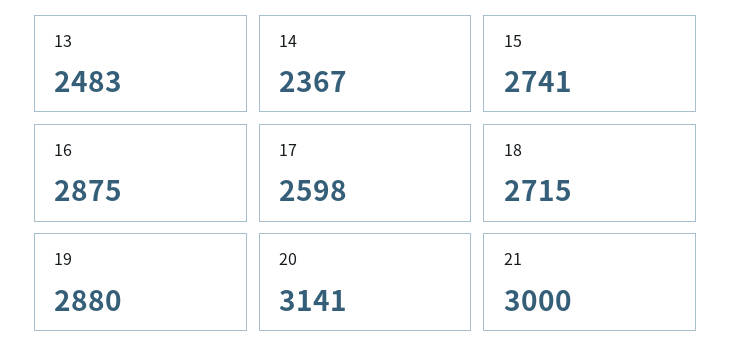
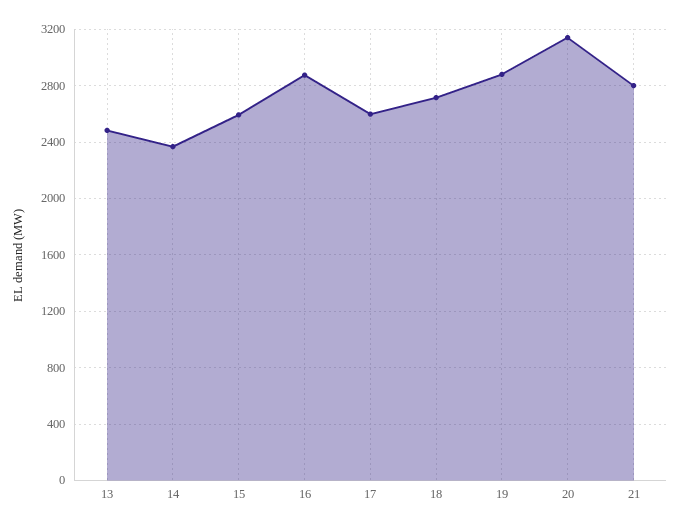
  {
    "13": 2483,
    "14": 2367,
-   "15": 2741,
+   "15": 2600,
    "16": 2875,
    "17": 2598,
    "18": 2715,
    "19": 2880,
    "20": 3141,
-   "21": 3000
+   "21": 2800
  }

